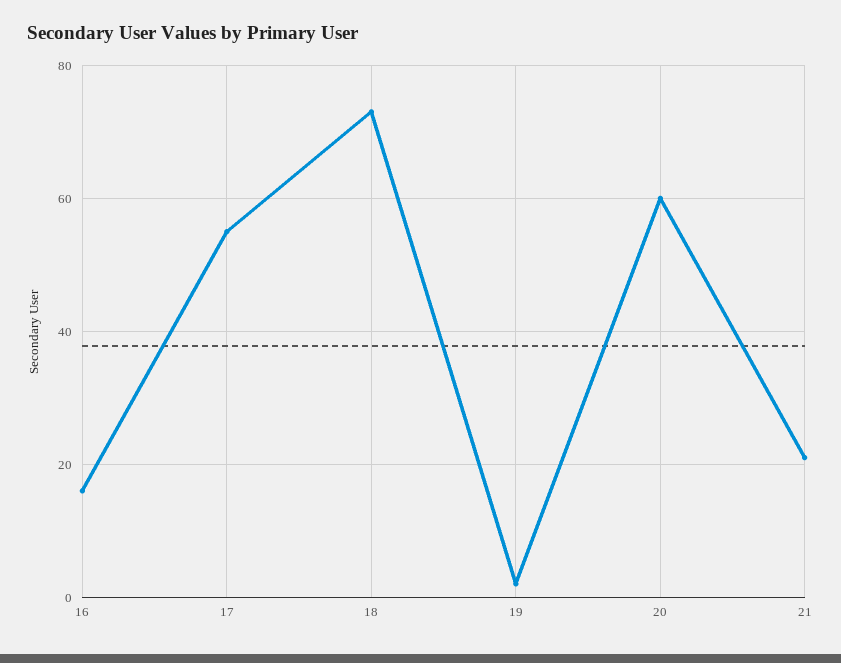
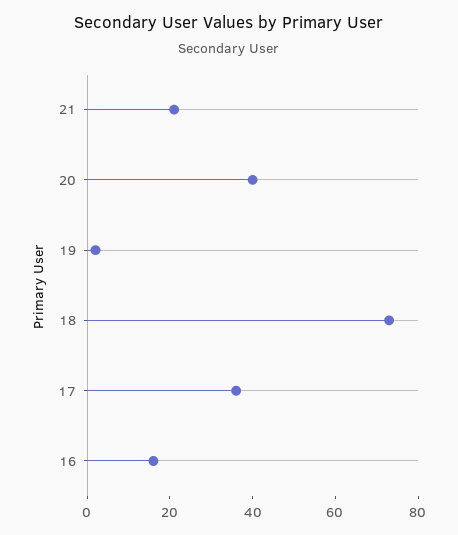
  {
    "16": 15,
-   "17": 55,
+   "17": 35,
    "18": 75,
    "19": 0,
-   "20": 60,
+   "20": 40,
    "21": 20
  }

